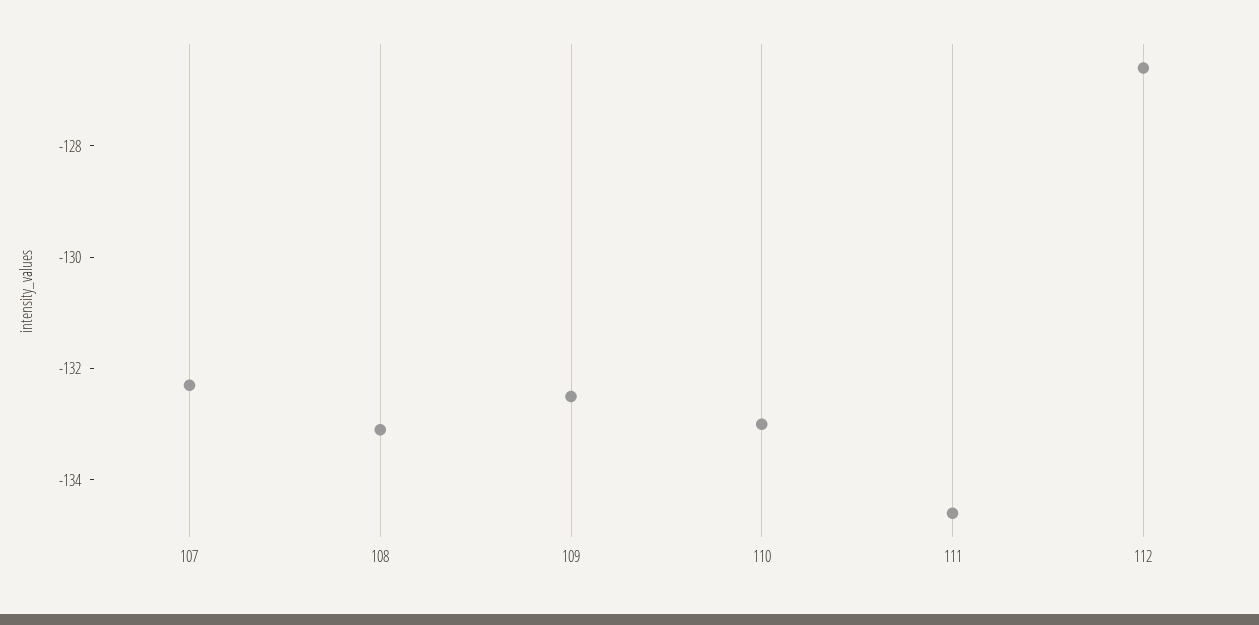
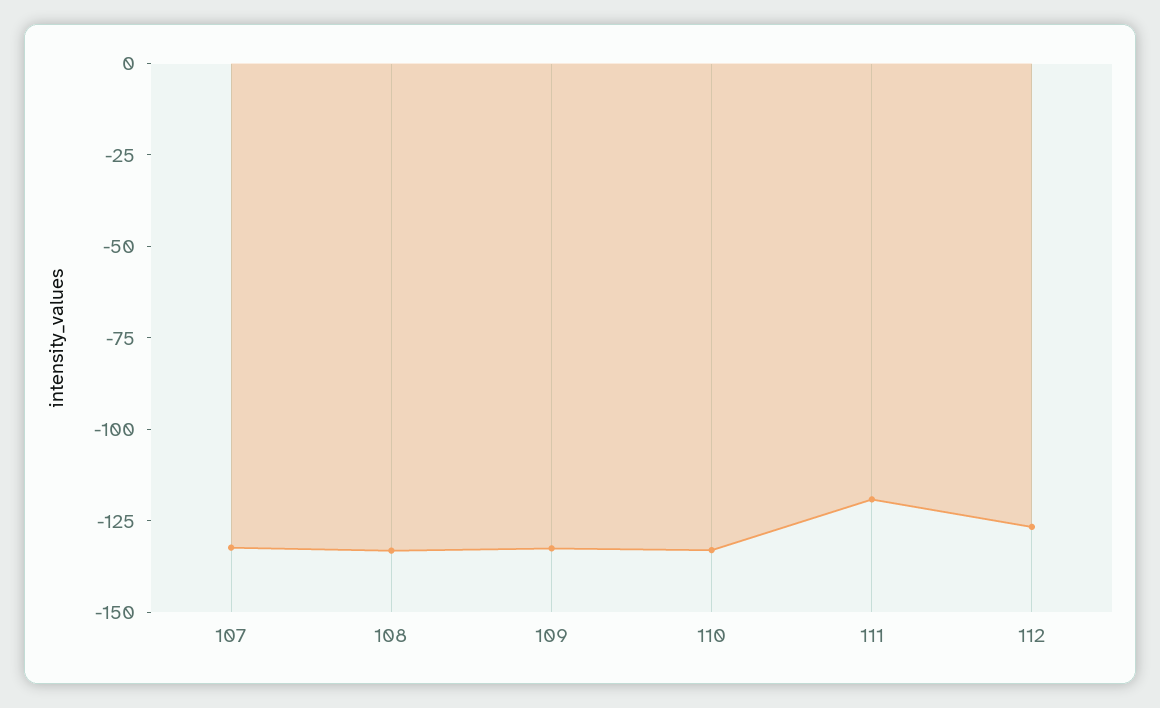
  {
    "107": -132.5,
    "108": -133,
    "109": -132.5,
    "110": -133,
-   "111": -134.5,
+   "111": -120,
    "112": -126.5
  }

